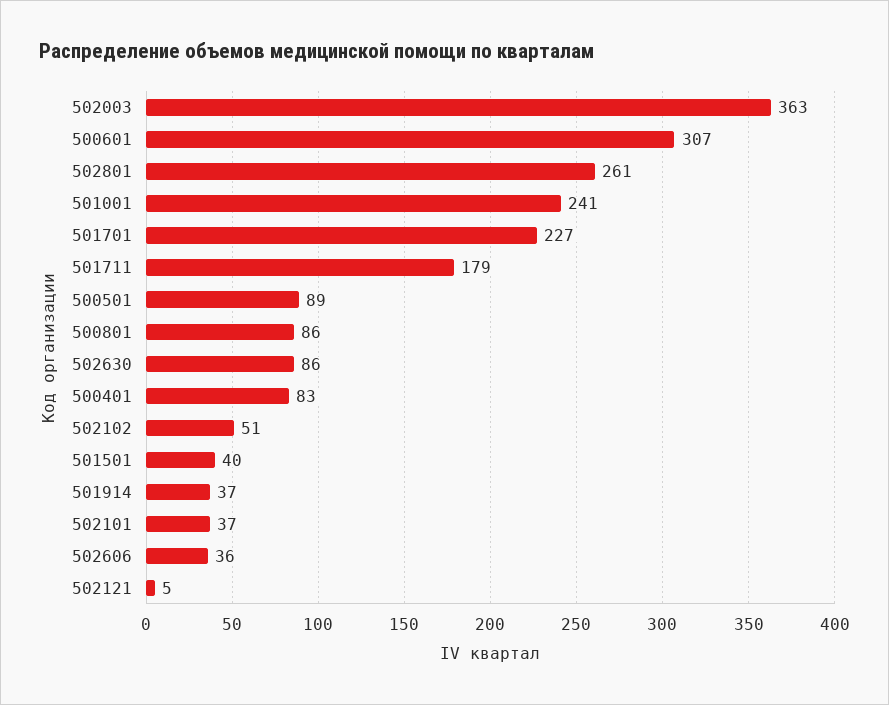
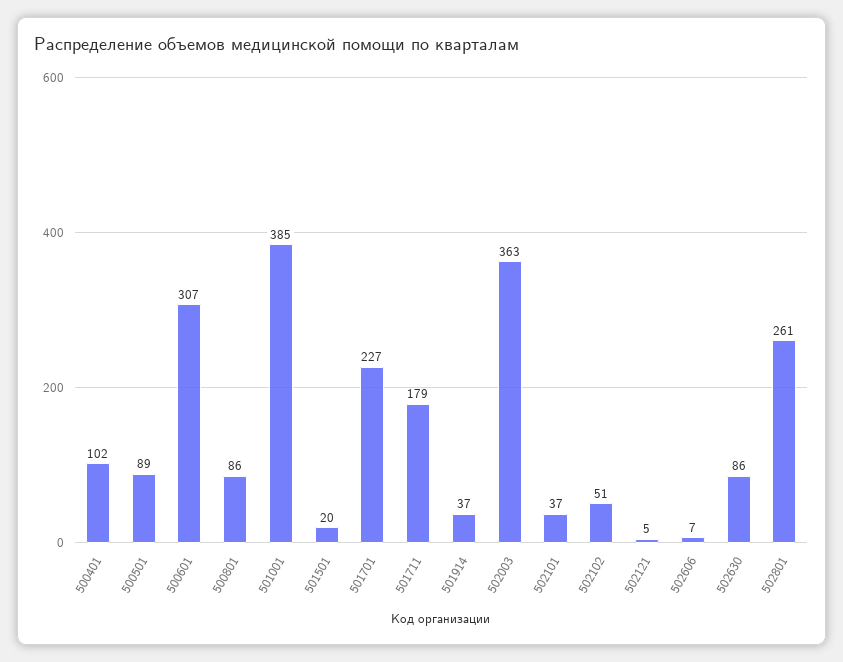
  {
    "502003": 363,
    "500601": 307,
    "502801": 261,
-   "501001": 241,
+   "501001": 385,
    "501701": 227,
    "501711": 179,
    "500501": 89,
    "500801": 86,
    "502630": 86,
-   "500401": 83,
+   "500401": 102,
    "502102": 51,
-   "501501": 40,
+   "501501": 20,
    "501914": 37,
    "502101": 37,
-   "502606": 36,
+   "502606": 7,
    "502121": 5
  }

